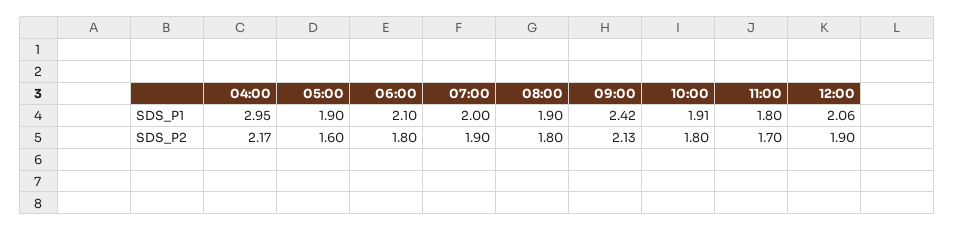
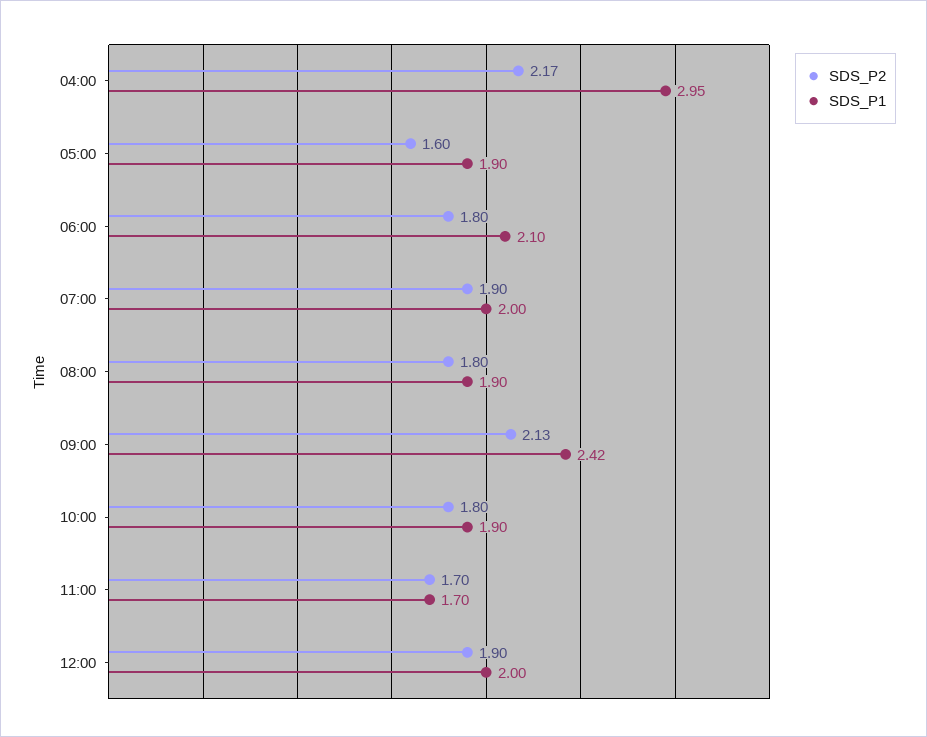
  {
    "SDS_P1": {
      "04:00": 2.95,
      "05:00": 1.9,
      "06:00": 2.1,
      "07:00": 2,
      "08:00": 1.9,
      "09:00": 2.42,
-     "10:00": 1.91,
+     "10:00": 1.9,
-     "11:00": 1.8,
+     "11:00": 1.7,
-     "12:00": 2.06
+     "12:00": 2
    },
    "SDS_P2": {
      "04:00": 2.17,
      "05:00": 1.6,
      "06:00": 1.8,
      "07:00": 1.9,
      "08:00": 1.8,
      "09:00": 2.13,
      "10:00": 1.8,
      "11:00": 1.7,
      "12:00": 1.9
    }
  }

